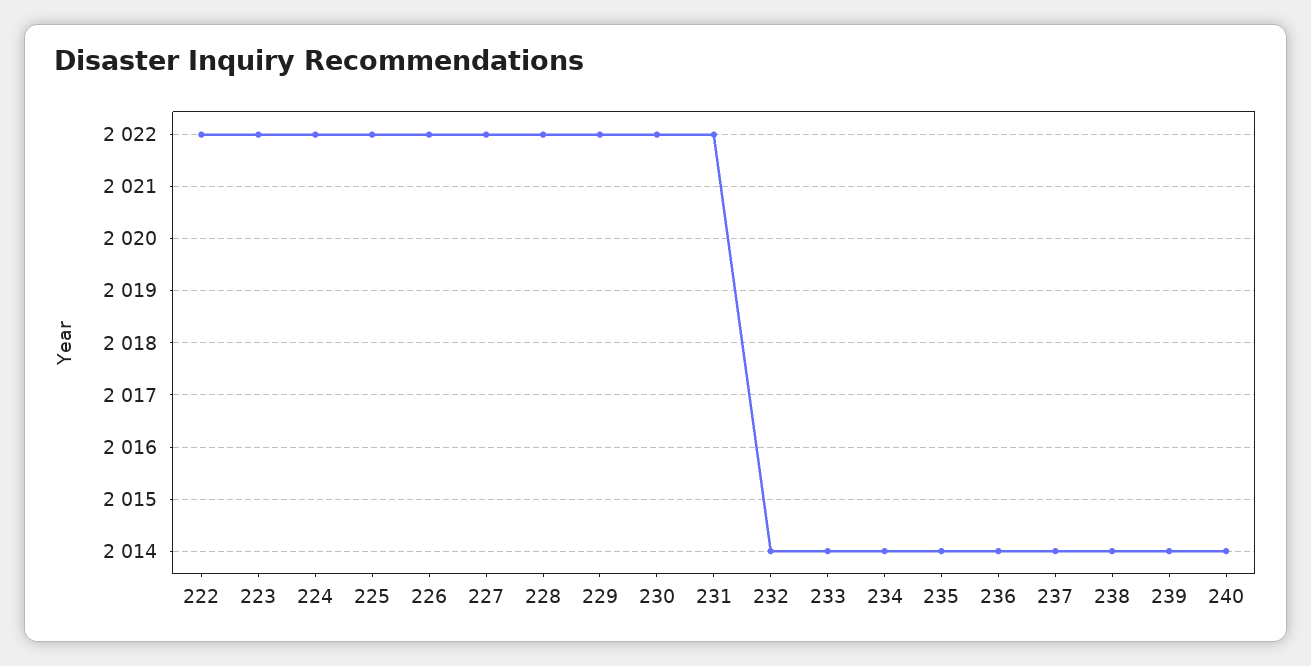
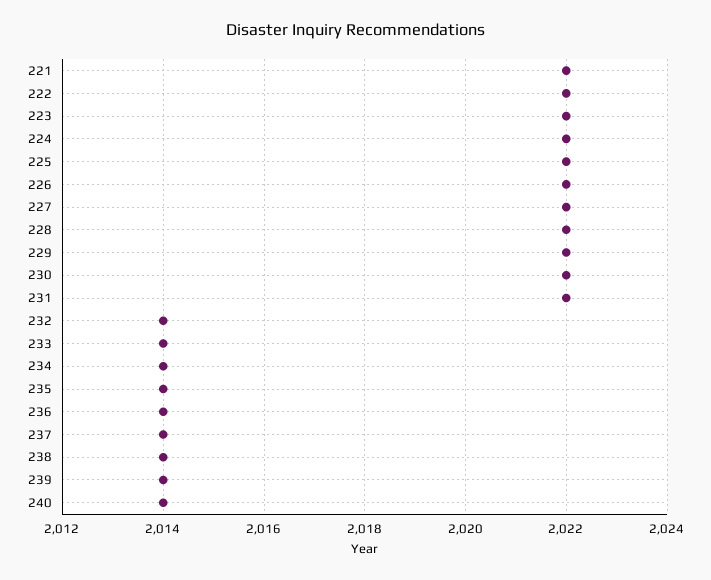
  {
    "222": 2022,
    "223": 2022,
    "224": 2022,
    "225": 2022,
    "226": 2022,
    "227": 2022,
    "228": 2022,
    "229": 2022,
    "230": 2022,
    "231": 2022,
    "232": 2014,
    "233": 2014,
    "234": 2014,
    "235": 2014,
    "236": 2014,
    "237": 2014,
    "238": 2014,
    "239": 2014,
-   "240": 2014
+   "240": 2014,
+   "221": 2022
  }

